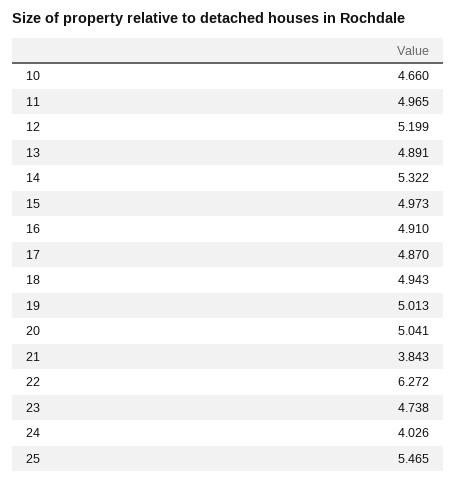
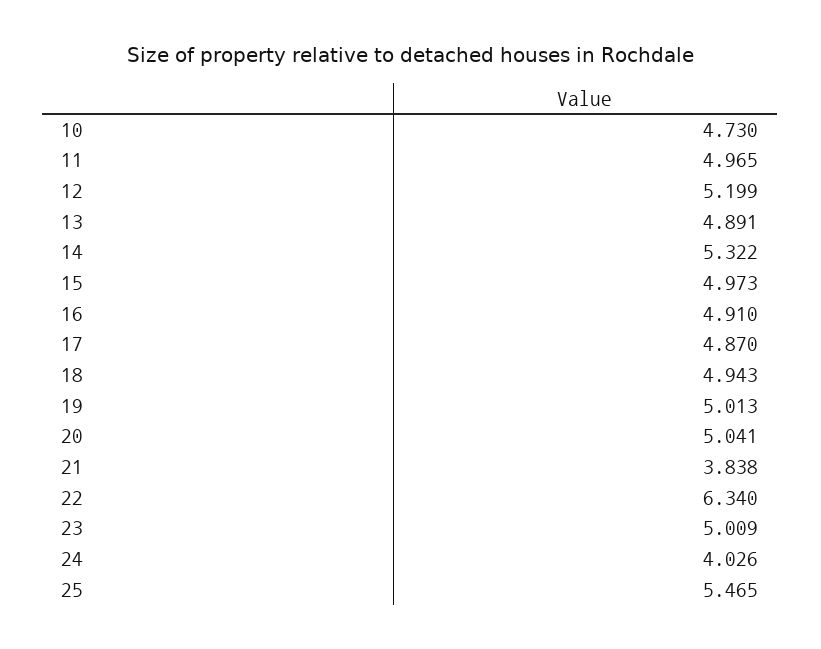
  {
-   "10": 4.66,
+   "10": 4.73,
    "11": 4.965,
    "12": 5.199,
    "13": 4.891,
    "14": 5.322,
    "15": 4.973,
    "16": 4.91,
    "17": 4.87,
    "18": 4.943,
    "19": 5.013,
    "20": 5.041,
-   "21": 3.843,
+   "21": 3.838,
-   "22": 6.272,
+   "22": 6.34,
-   "23": 4.738,
+   "23": 5.009,
    "24": 4.026,
    "25": 5.465
  }

